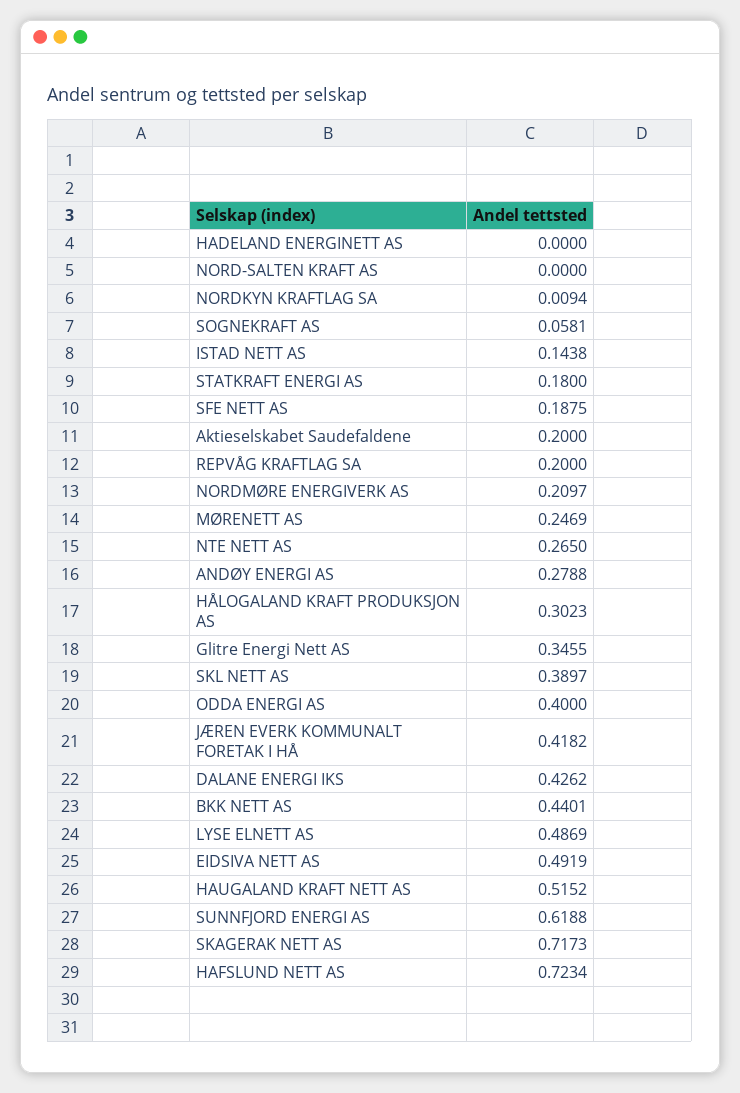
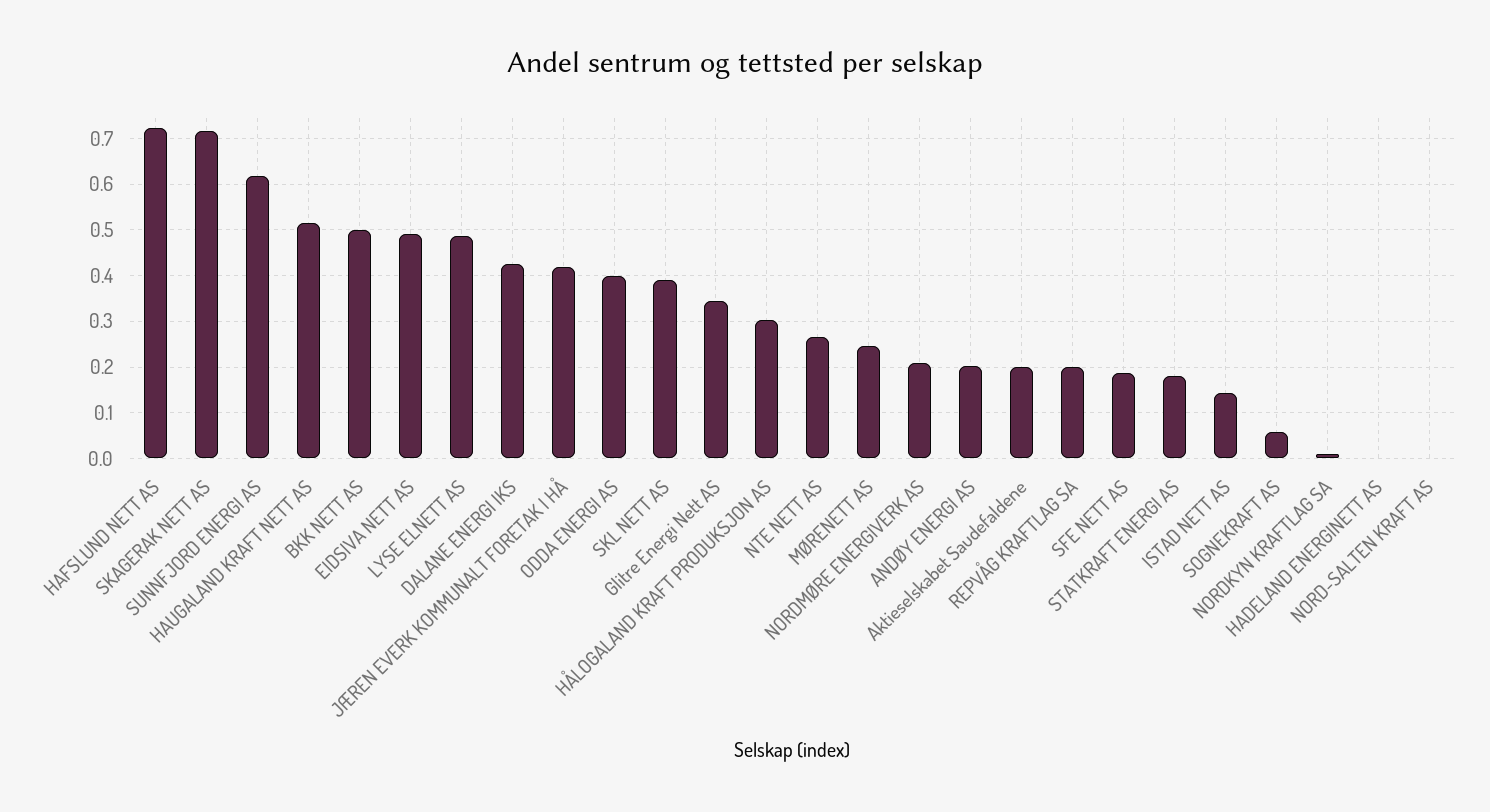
  {
    "HADELAND ENERGINETT AS": 0,
    "NORD-SALTEN KRAFT AS": 0,
    "NORDKYN KRAFTLAG SA": 0.0094,
    "SOGNEKRAFT AS": 0.0581,
    "ISTAD NETT AS": 0.1438,
    "STATKRAFT ENERGI AS": 0.18,
    "SFE NETT AS": 0.1875,
    "Aktieselskabet Saudefaldene": 0.2,
    "REPVÅG KRAFTLAG SA": 0.2,
    "NORDMØRE ENERGIVERK AS": 0.2097,
    "MØRENETT AS": 0.2469,
    "NTE NETT AS": 0.265,
-   "ANDØY ENERGI AS": 0.2788,
+   "ANDØY ENERGI AS": 0.2,
    "HÅLOGALAND KRAFT PRODUKSJON AS": 0.3023,
    "Glitre Energi Nett AS": 0.3455,
    "SKL NETT AS": 0.3897,
    "ODDA ENERGI AS": 0.4,
    "JÆREN EVERK KOMMUNALT FORETAK I HÅ": 0.4182,
    "DALANE ENERGI IKS": 0.4262,
-   "BKK NETT AS": 0.4401,
+   "BKK NETT AS": 0.5,
    "LYSE ELNETT AS": 0.4869,
    "EIDSIVA NETT AS": 0.4919,
    "HAUGALAND KRAFT NETT AS": 0.5152,
    "SUNNFJORD ENERGI AS": 0.6188,
    "SKAGERAK NETT AS": 0.7173,
    "HAFSLUND NETT AS": 0.7234
  }

